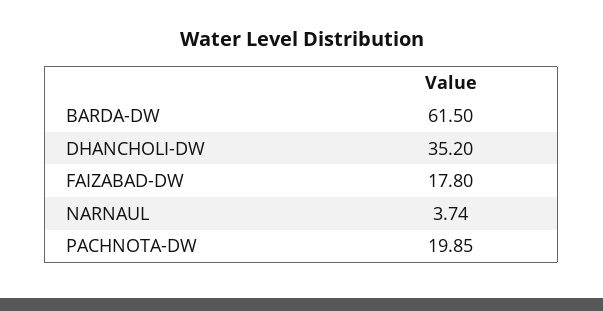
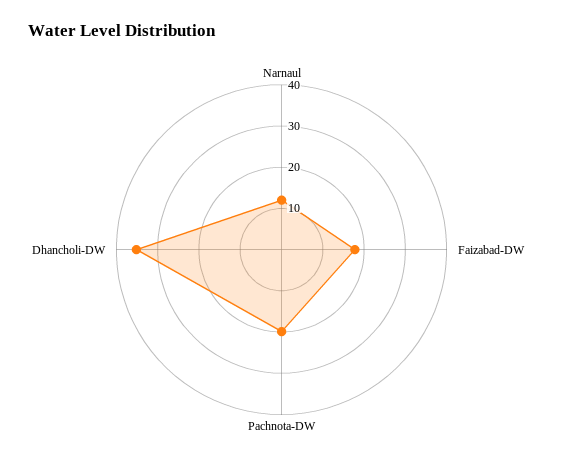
  {
-   "BARDA-DW": 61.5,
    "DHANCHOLI-DW": 35.2,
    "FAIZABAD-DW": 17.8,
-   "NARNAUL": 3.74,
+   "NARNAUL": 12,
    "PACHNOTA-DW": 19.85
  }

